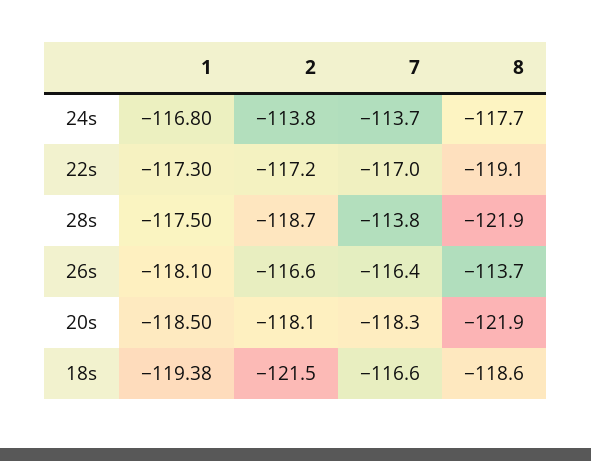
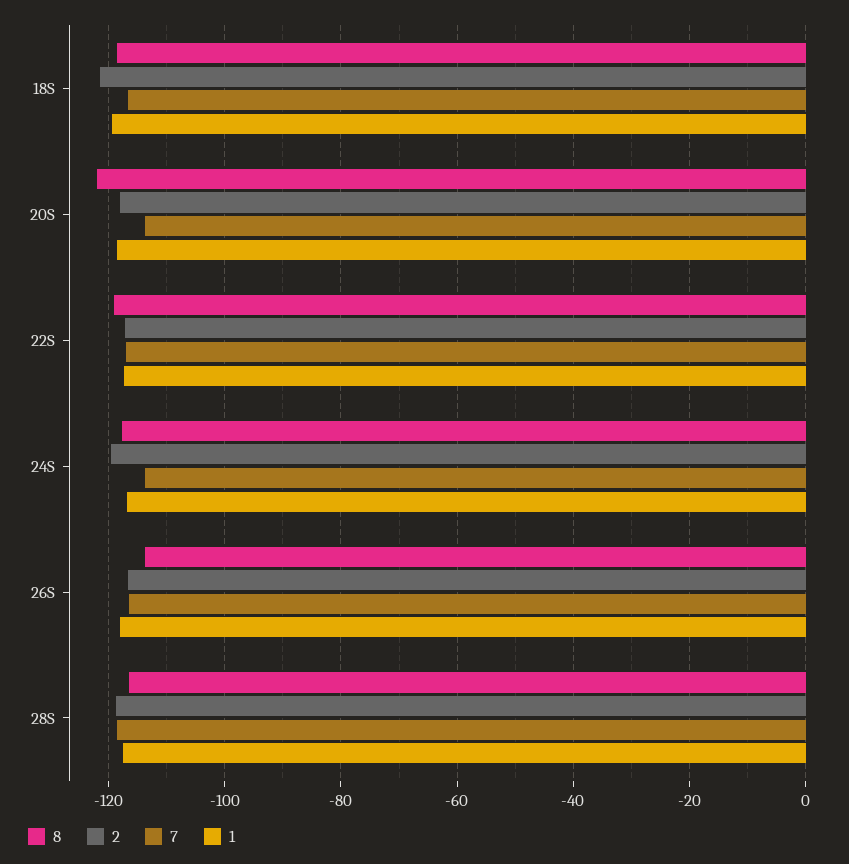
  {
    "1": {
      "24s": -116.8,
      "22s": -117.3,
      "28s": -117.5,
      "26s": -118.1,
      "20s": -118.5,
      "18s": -119.38
    },
    "2": {
-     "24s": -113.8,
+     "24s": -120,
      "22s": -117.2,
      "28s": -118.7,
      "26s": -116.6,
      "20s": -118.1,
      "18s": -121.5
    },
    "7": {
      "24s": -113.7,
      "22s": -117,
-     "28s": -113.8,
+     "28s": -118,
      "26s": -116.4,
-     "20s": -118.3,
+     "20s": -114,
      "18s": -116.6
    },
    "8": {
      "24s": -117.7,
      "22s": -119.1,
-     "28s": -121.9,
+     "28s": -116,
      "26s": -113.7,
      "20s": -121.9,
      "18s": -118.6
    }
  }

